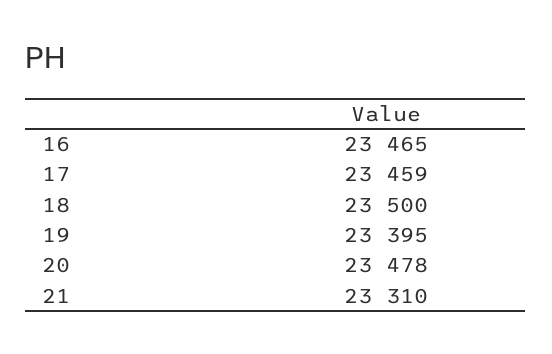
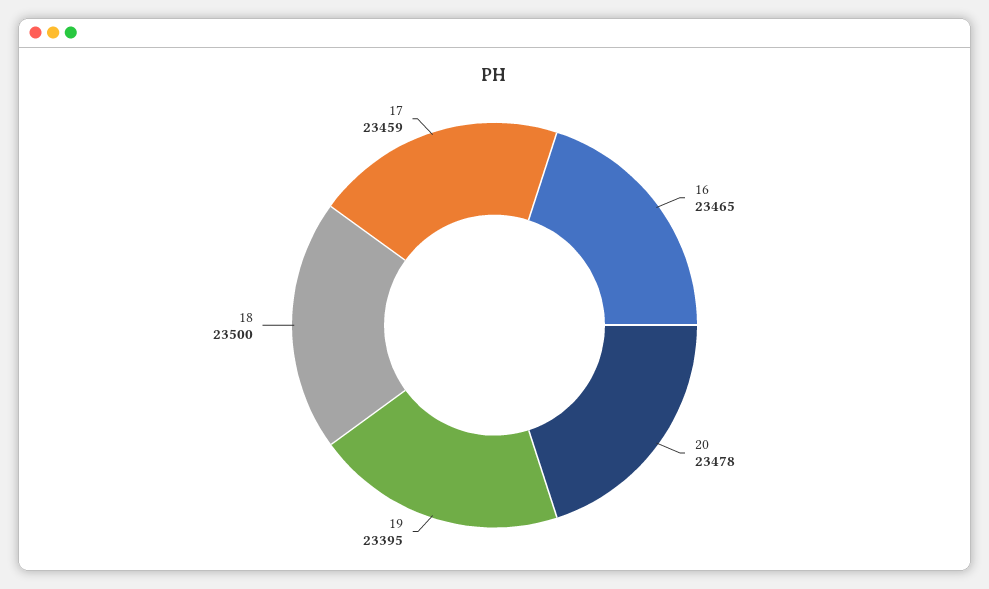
  {
    "16": 23465,
    "17": 23459,
    "18": 23500,
    "19": 23395,
-   "20": 23478,
+   "20": 23478
-   "21": 23310
  }

